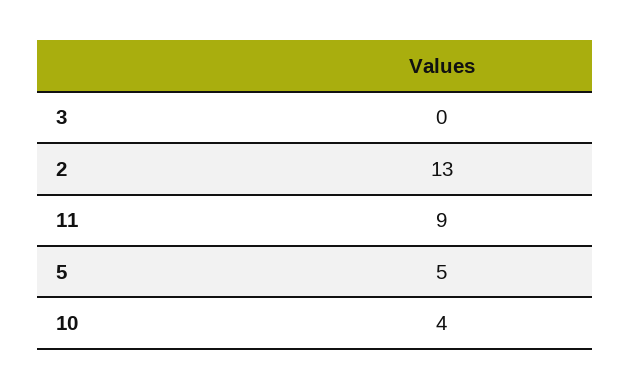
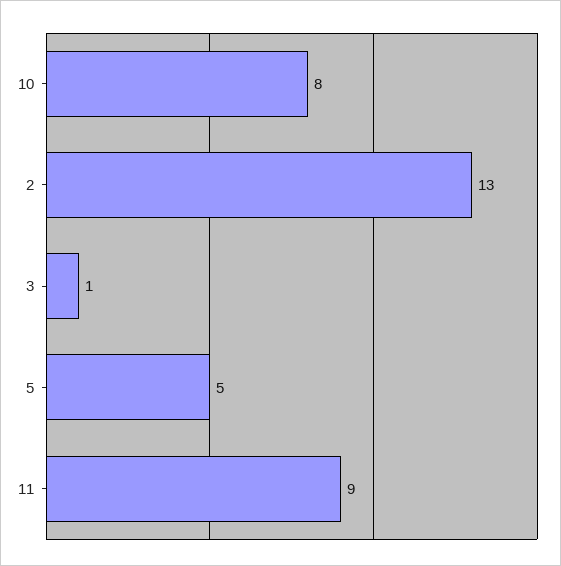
  {
-   "3": 0,
+   "3": 1,
    "2": 13,
    "11": 9,
    "5": 5,
-   "10": 4
+   "10": 8
  }

